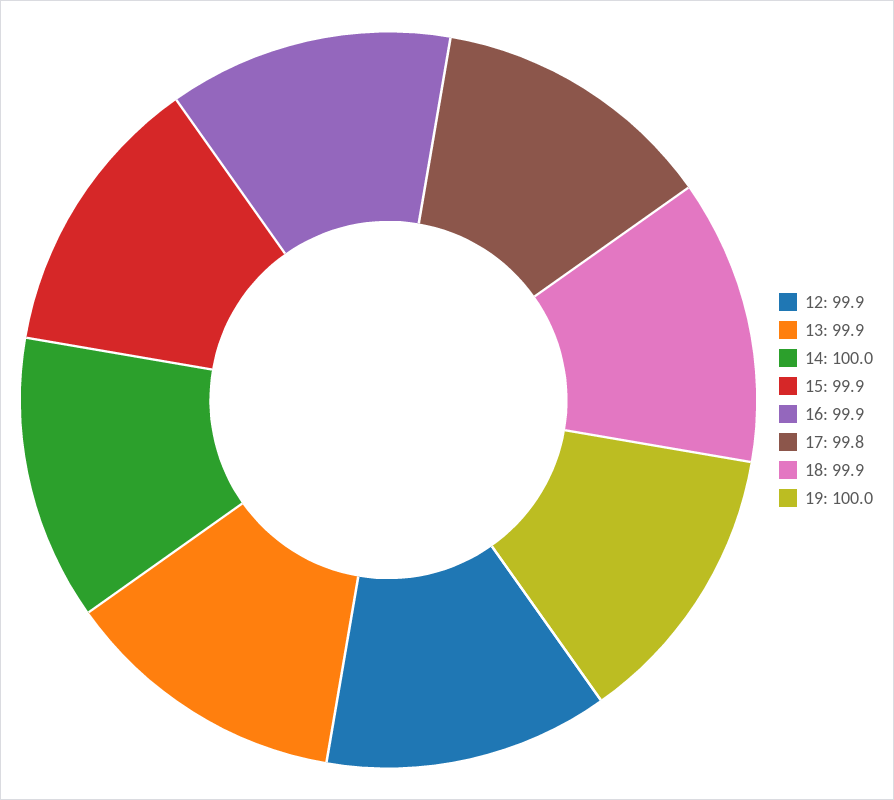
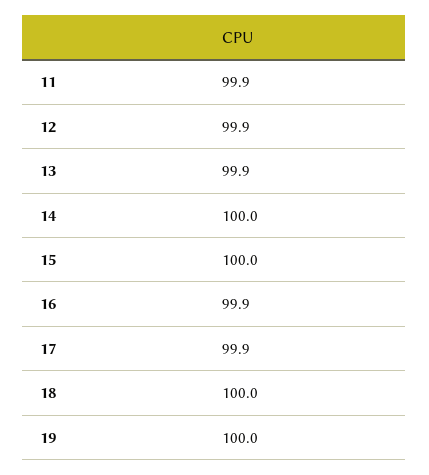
  {
    "12": 99.9,
    "13": 99.9,
    "14": 100,
-   "15": 99.9,
+   "15": 100,
    "16": 99.9,
-   "17": 99.8,
+   "17": 99.9,
-   "18": 99.9,
+   "18": 100,
-   "19": 100
+   "19": 100,
+   "11": 99.9
  }

